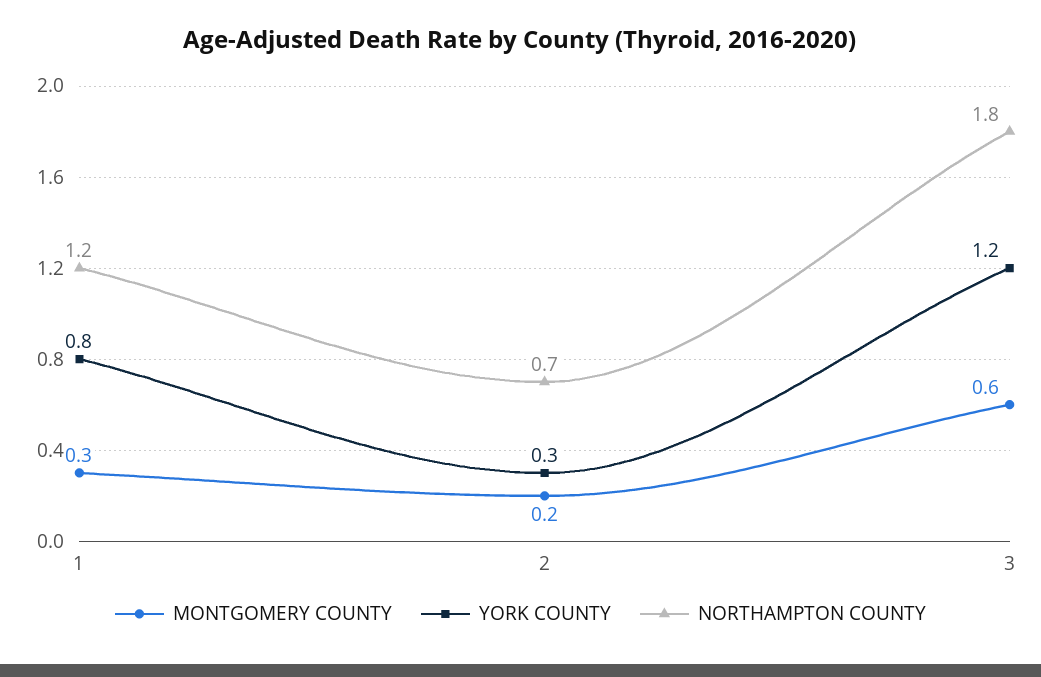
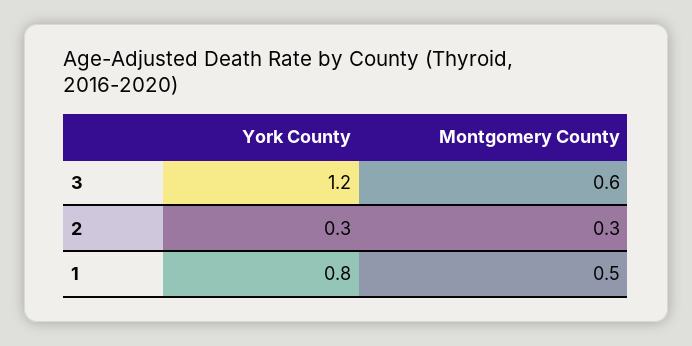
  {
    "MONTGOMERY COUNTY": {
-     "1": 0.3,
+     "1": 0.5,
-     "2": 0.2,
+     "2": 0.3,
      "3": 0.6
    },
    "YORK COUNTY": {
      "1": 0.8,
      "2": 0.3,
      "3": 1.2
-   },
+   }
-   "NORTHAMPTON COUNTY": {
-     "1": 1.2,
-     "2": 0.7,
-     "3": 1.8
-   }
  }

